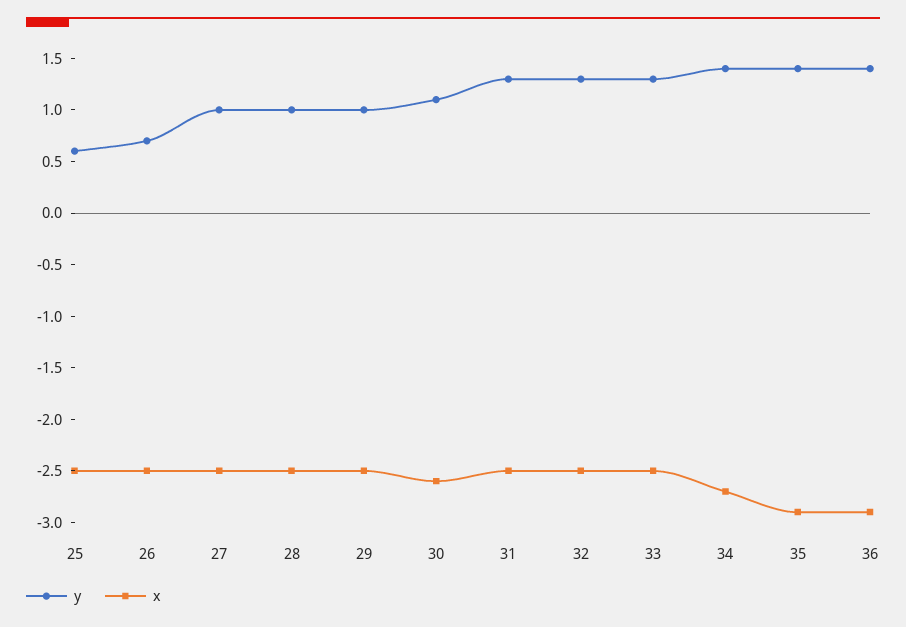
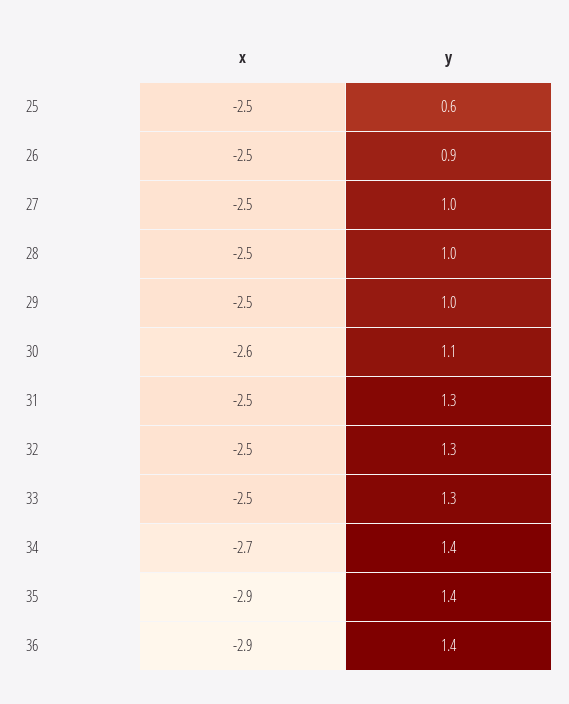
  {
    "y": {
      "25": 0.6,
-     "26": 0.7,
+     "26": 0.9,
      "27": 1,
      "28": 1,
      "29": 1,
      "30": 1.1,
      "31": 1.3,
      "32": 1.3,
      "33": 1.3,
      "34": 1.4,
      "35": 1.4,
      "36": 1.4
    },
    "x": {
      "25": -2.5,
      "26": -2.5,
      "27": -2.5,
      "28": -2.5,
      "29": -2.5,
      "30": -2.6,
      "31": -2.5,
      "32": -2.5,
      "33": -2.5,
      "34": -2.7,
      "35": -2.9,
      "36": -2.9
    }
  }

